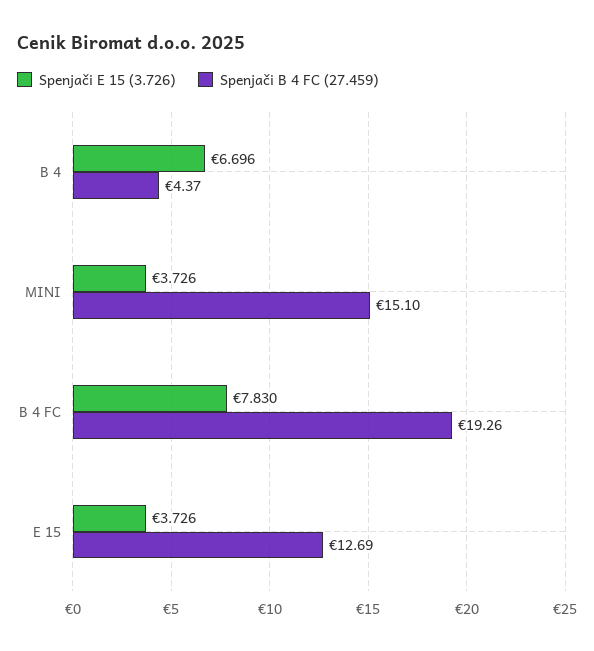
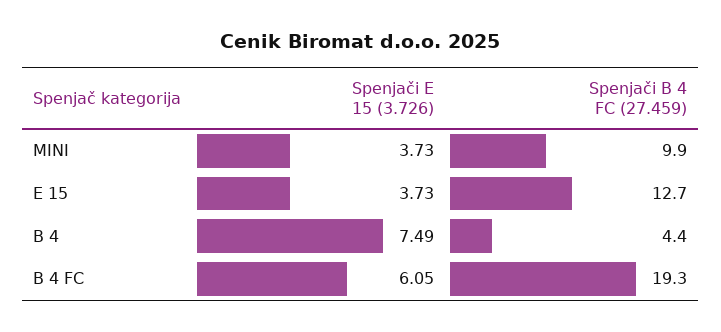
  {
    "Spenjači E 15 (3.726)": {
-     "B 4": 6.696,
+     "B 4": 7.49,
      "MINI": 3.726,
-     "B 4 FC": 7.83,
+     "B 4 FC": 6.05,
      "E 15": 3.726
    },
    "Spenjači B 4 FC (27.459)": {
      "B 4": 4.37,
-     "MINI": 15.1,
+     "MINI": 9.9,
      "B 4 FC": 19.26,
      "E 15": 12.69
    }
  }

